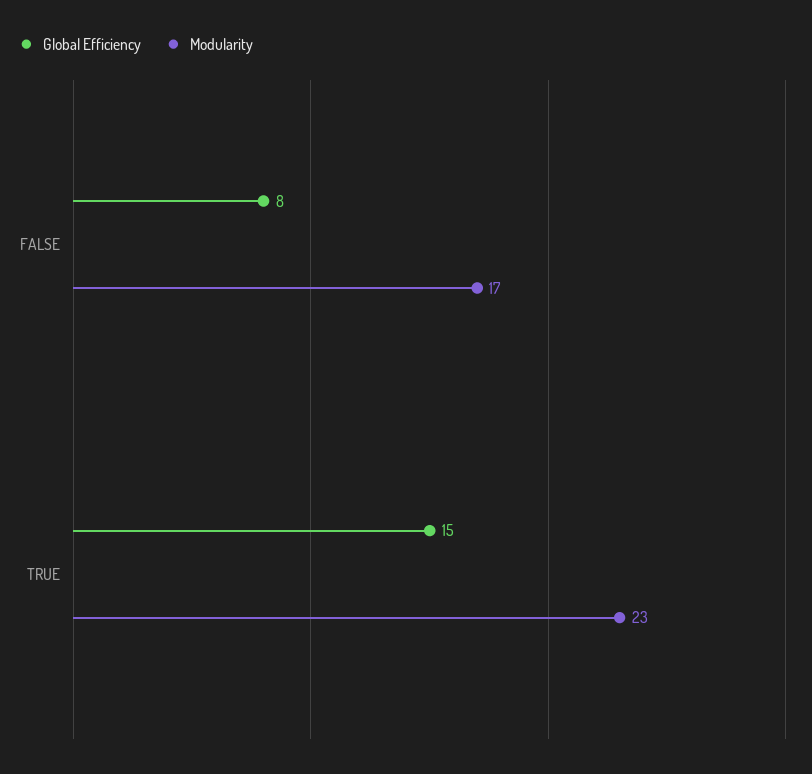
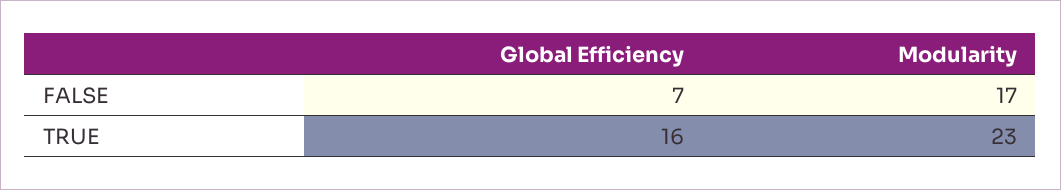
  {
    "Global Efficiency": {
-     "FALSE": 8,
+     "FALSE": 7,
-     "TRUE": 15
+     "TRUE": 16
    },
    "Modularity": {
      "FALSE": 17,
      "TRUE": 23
    }
  }

